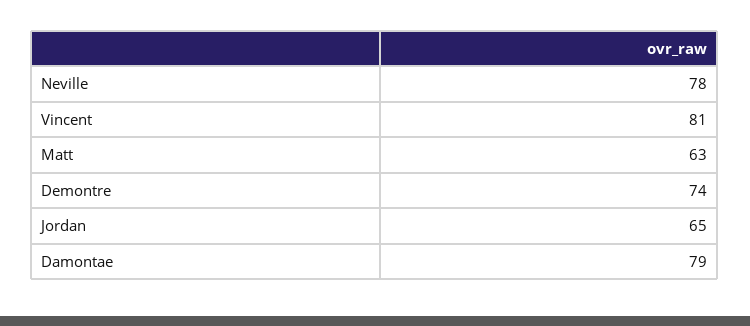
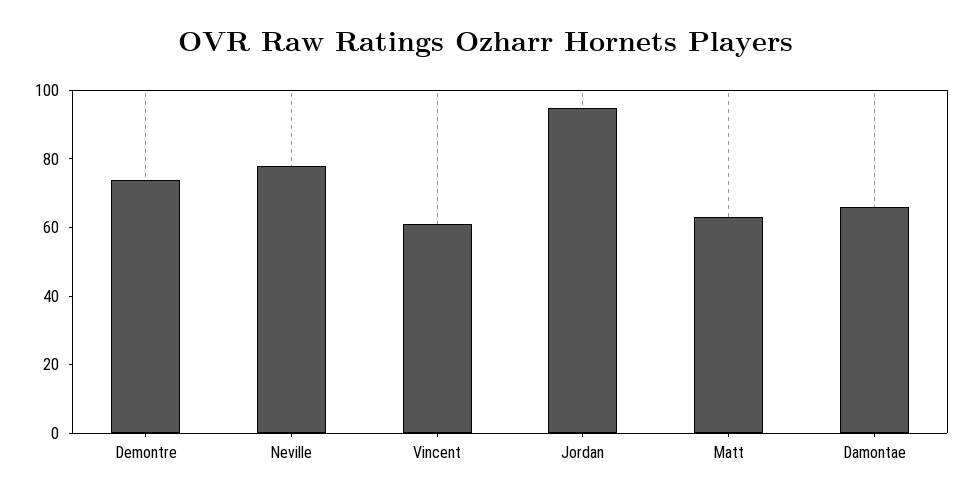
  {
    "Neville": 78,
-   "Vincent": 81,
+   "Vincent": 60,
    "Matt": 63,
    "Demontre": 74,
-   "Jordan": 65,
+   "Jordan": 95,
-   "Damontae": 79
+   "Damontae": 65
  }

